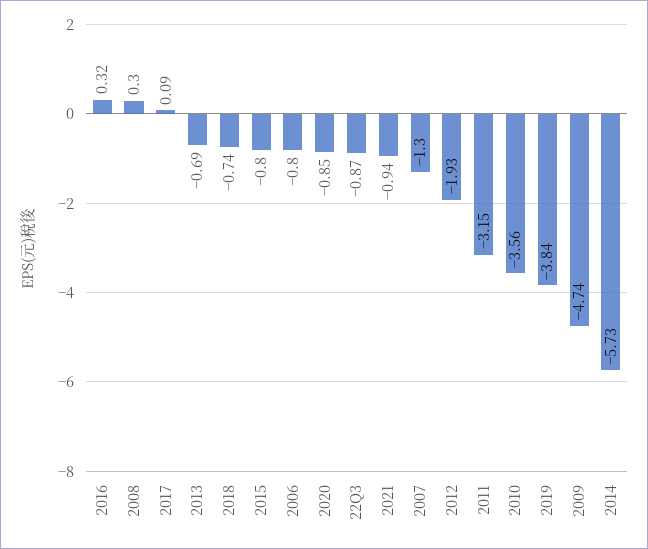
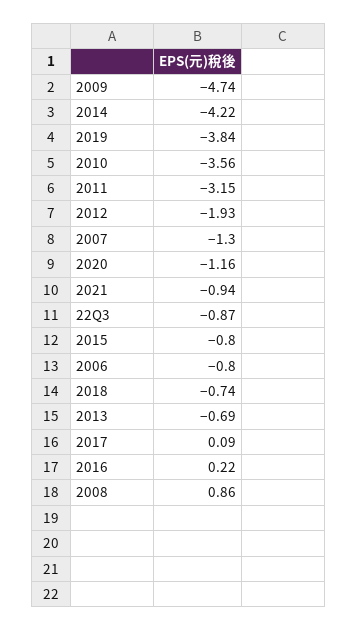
  {
-   "2016": 0.32,
+   "2016": 0.22,
-   "2008": 0.3,
+   "2008": 0.86,
    "2017": 0.09,
    "2013": -0.69,
    "2018": -0.74,
    "2015": -0.8,
    "2006": -0.8,
-   "2020": -0.85,
+   "2020": -1.16,
    "22Q3": -0.87,
    "2021": -0.94,
    "2007": -1.3,
    "2012": -1.93,
    "2011": -3.15,
    "2010": -3.56,
    "2019": -3.84,
    "2009": -4.74,
-   "2014": -5.73
+   "2014": -4.22
  }

